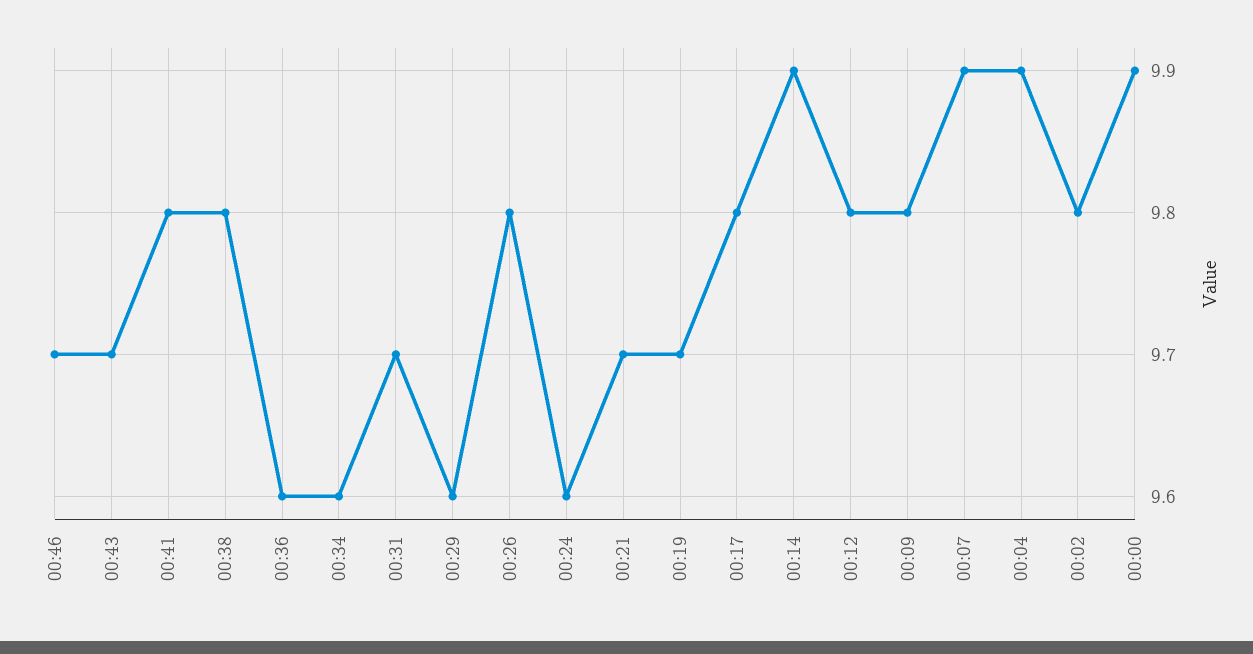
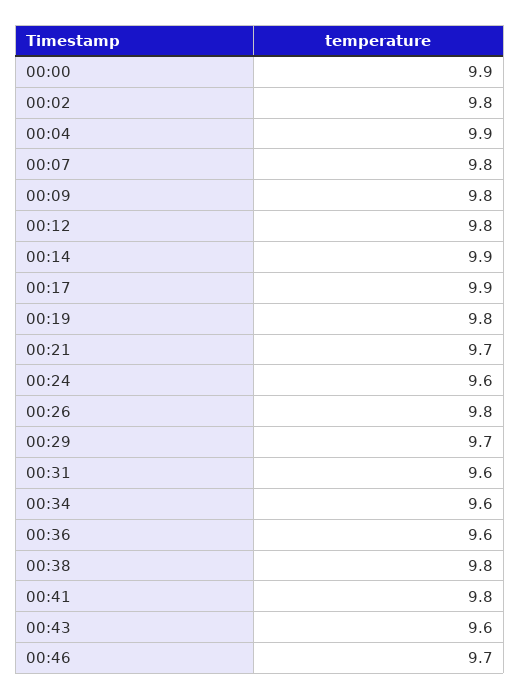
  {
    "00:46": 9.7,
-   "00:43": 9.7,
+   "00:43": 9.6,
    "00:41": 9.8,
    "00:38": 9.8,
    "00:36": 9.6,
    "00:34": 9.6,
-   "00:31": 9.7,
+   "00:31": 9.6,
-   "00:29": 9.6,
+   "00:29": 9.7,
    "00:26": 9.8,
    "00:24": 9.6,
    "00:21": 9.7,
-   "00:19": 9.7,
+   "00:19": 9.8,
-   "00:17": 9.8,
+   "00:17": 9.9,
    "00:14": 9.9,
    "00:12": 9.8,
    "00:09": 9.8,
-   "00:07": 9.9,
+   "00:07": 9.8,
    "00:04": 9.9,
    "00:02": 9.8,
    "00:00": 9.9
  }

